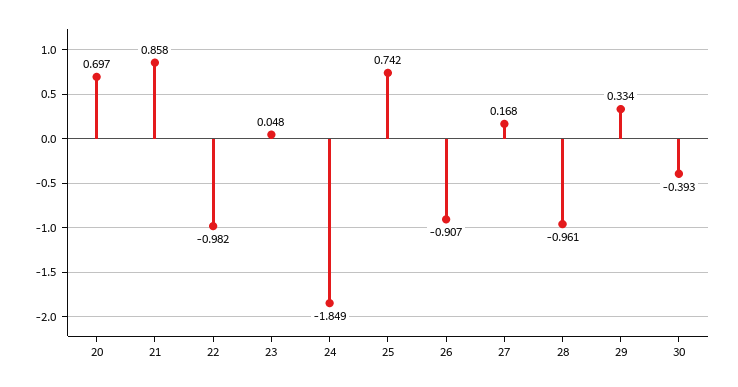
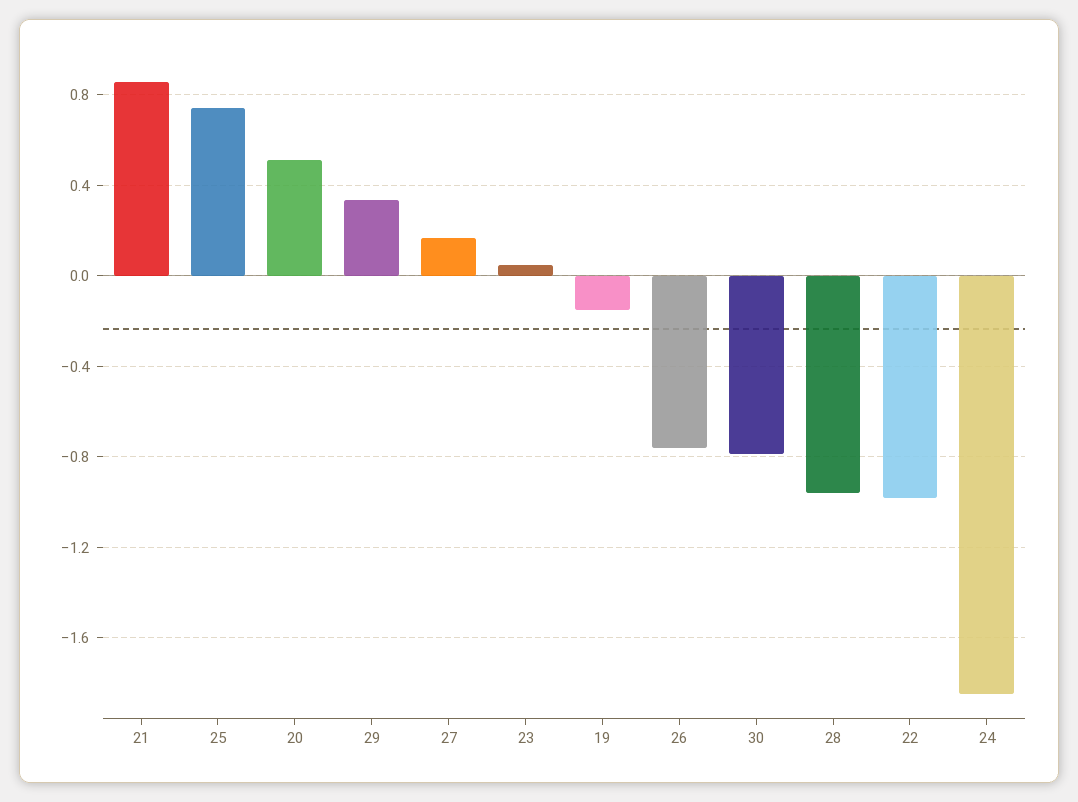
  {
-   "20": 0.697,
+   "20": 0.5,
    "21": 0.858,
    "22": -0.982,
    "23": 0.048,
    "24": -1.849,
    "25": 0.742,
-   "26": -0.907,
+   "26": -0.75,
    "27": 0.168,
    "28": -0.961,
    "29": 0.334,
-   "30": -0.393
+   "30": -0.8,
+   "19": -0.15
  }

